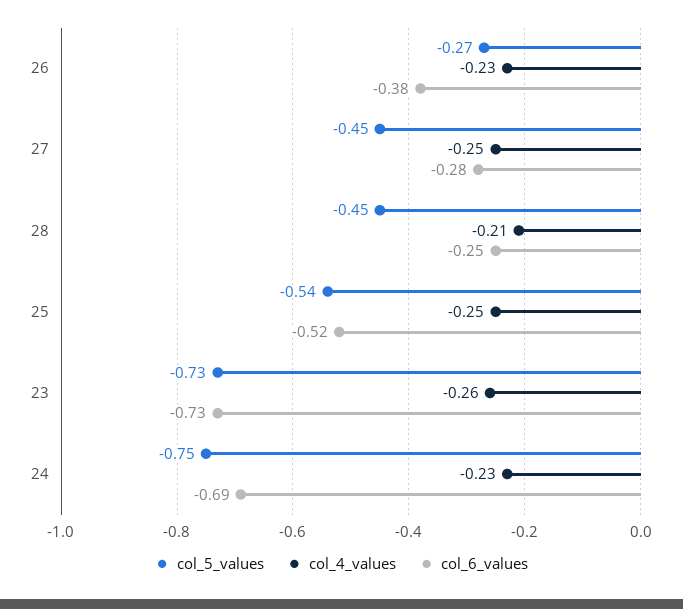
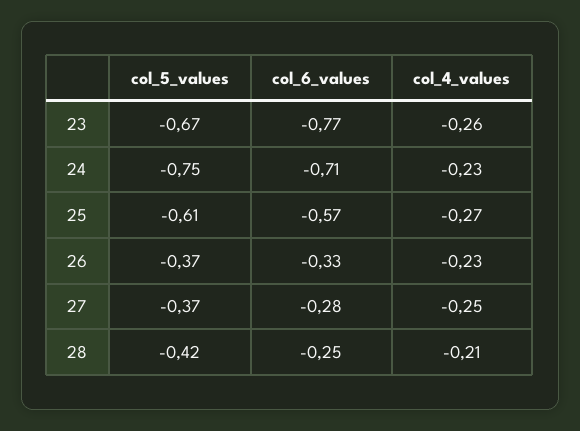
  {
    "col_5_values": {
-     "26": -0.27,
+     "26": -0.37,
-     "27": -0.45,
+     "27": -0.37,
-     "28": -0.45,
+     "28": -0.42,
-     "25": -0.54,
+     "25": -0.61,
-     "23": -0.73,
+     "23": -0.67,
      "24": -0.75
    },
    "col_4_values": {
      "26": -0.23,
      "27": -0.25,
      "28": -0.21,
-     "25": -0.25,
+     "25": -0.27,
      "23": -0.26,
      "24": -0.23
    },
    "col_6_values": {
-     "26": -0.38,
+     "26": -0.33,
      "27": -0.28,
      "28": -0.25,
-     "25": -0.52,
+     "25": -0.57,
-     "23": -0.73,
+     "23": -0.77,
-     "24": -0.69
+     "24": -0.71
    }
  }

